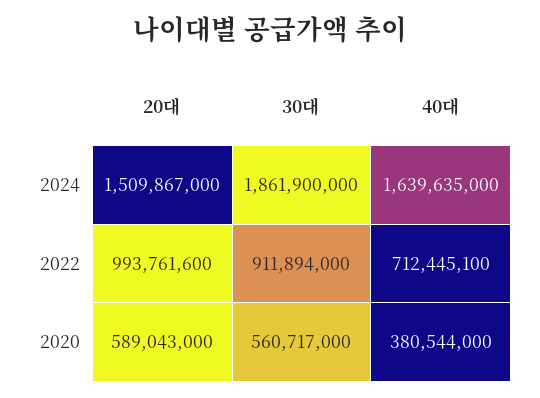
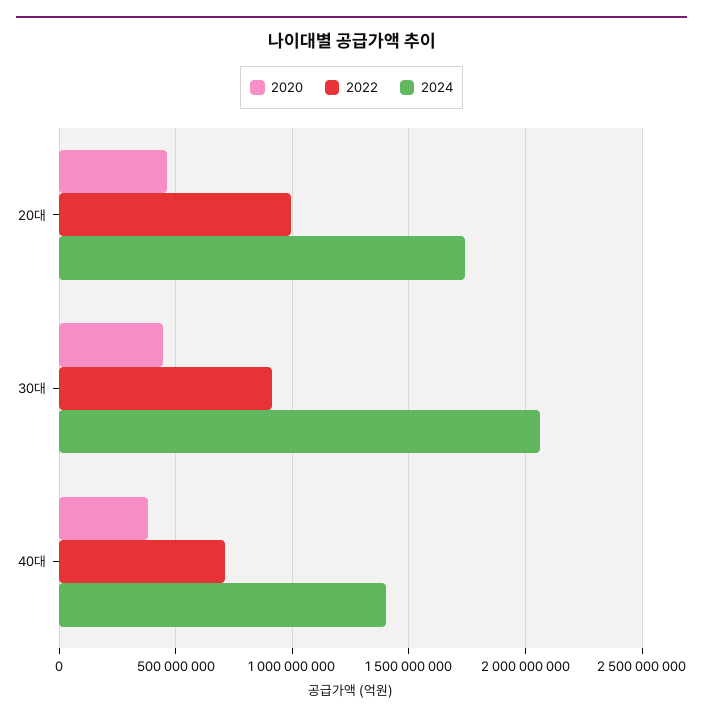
  {
    "2024": {
-     "20대": 1509867000,
+     "20대": 1750000000,
-     "30대": 1861900000,
+     "30대": 2050000000,
-     "40대": 1639635000
+     "40대": 1400000000
    },
    "2022": {
      "20대": 993761600,
      "30대": 911894000,
      "40대": 712445100
    },
    "2020": {
-     "20대": 589043000,
+     "20대": 450000000,
-     "30대": 560717000,
+     "30대": 450000000,
      "40대": 380544000
    }
  }

